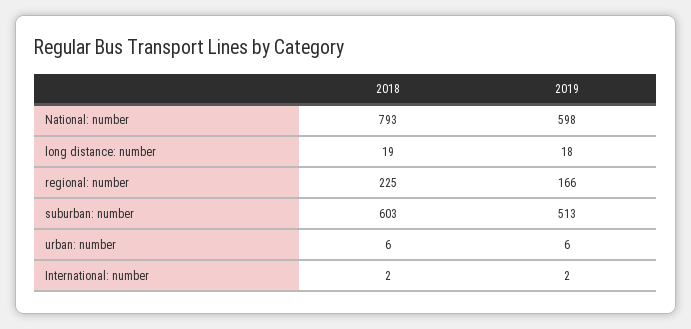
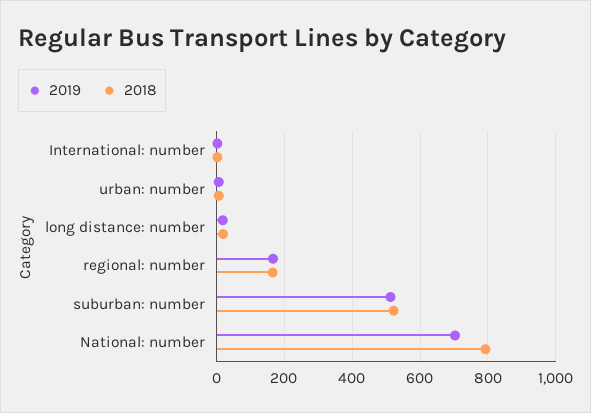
  {
    "2018": {
      "National: number": 793,
      "long distance: number": 19,
-     "regional: number": 225,
+     "regional: number": 160,
-     "suburban: number": 603,
+     "suburban: number": 520,
      "urban: number": 6,
      "International: number": 2
    },
    "2019": {
-     "National: number": 598,
+     "National: number": 700,
      "long distance: number": 18,
      "regional: number": 166,
      "suburban: number": 513,
      "urban: number": 6,
      "International: number": 2
    }
  }

